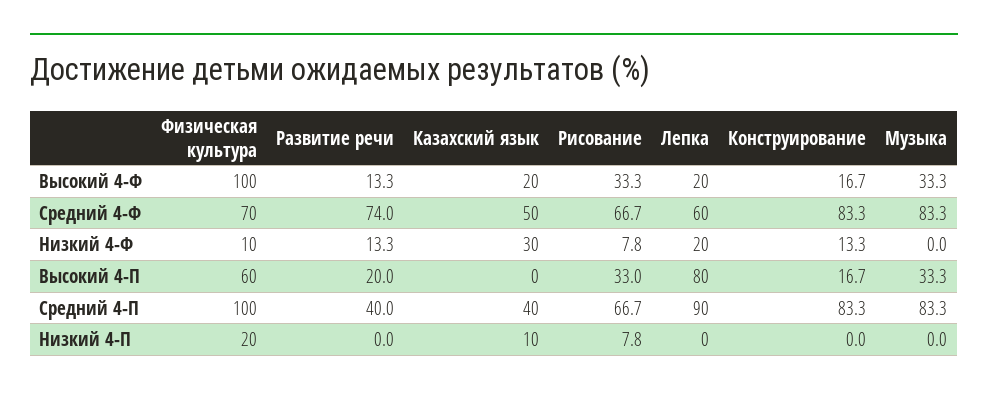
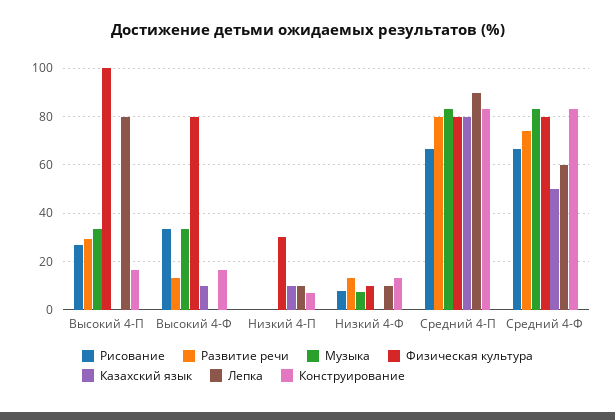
  {
    "Физическая культура": {
-     "Высокий 4-Ф": 100,
+     "Высокий 4-Ф": 80,
-     "Средний 4-Ф": 70,
+     "Средний 4-Ф": 80,
      "Низкий 4-Ф": 10,
-     "Высокий 4-П": 60,
+     "Высокий 4-П": 100,
-     "Средний 4-П": 100,
+     "Средний 4-П": 80,
-     "Низкий 4-П": 20
+     "Низкий 4-П": 30
    },
    "Развитие речи": {
      "Высокий 4-Ф": 13.3,
      "Средний 4-Ф": 74,
      "Низкий 4-Ф": 13.3,
-     "Высокий 4-П": 20,
+     "Высокий 4-П": 30,
-     "Средний 4-П": 40,
+     "Средний 4-П": 80,
      "Низкий 4-П": 0
    },
    "Казахский язык": {
-     "Высокий 4-Ф": 20,
+     "Высокий 4-Ф": 10,
      "Средний 4-Ф": 50,
-     "Низкий 4-Ф": 30,
+     "Низкий 4-Ф": 0,
      "Высокий 4-П": 0,
-     "Средний 4-П": 40,
+     "Средний 4-П": 80,
      "Низкий 4-П": 10
    },
    "Рисование": {
      "Высокий 4-Ф": 33.3,
      "Средний 4-Ф": 66.7,
      "Низкий 4-Ф": 7.8,
-     "Высокий 4-П": 33,
+     "Высокий 4-П": 27.5,
      "Средний 4-П": 66.7,
-     "Низкий 4-П": 7.8
+     "Низкий 4-П": 0
    },
    "Лепка": {
-     "Высокий 4-Ф": 20,
+     "Высокий 4-Ф": 0,
      "Средний 4-Ф": 60,
-     "Низкий 4-Ф": 20,
+     "Низкий 4-Ф": 10,
      "Высокий 4-П": 80,
      "Средний 4-П": 90,
-     "Низкий 4-П": 0
+     "Низкий 4-П": 10
    },
    "Конструирование": {
      "Высокий 4-Ф": 16.7,
      "Средний 4-Ф": 83.3,
      "Низкий 4-Ф": 13.3,
      "Высокий 4-П": 16.7,
      "Средний 4-П": 83.3,
-     "Низкий 4-П": 0
+     "Низкий 4-П": 7.5
    },
    "Музыка": {
      "Высокий 4-Ф": 33.3,
      "Средний 4-Ф": 83.3,
-     "Низкий 4-Ф": 0,
+     "Низкий 4-Ф": 7.5,
      "Высокий 4-П": 33.3,
      "Средний 4-П": 83.3,
      "Низкий 4-П": 0
    }
  }

